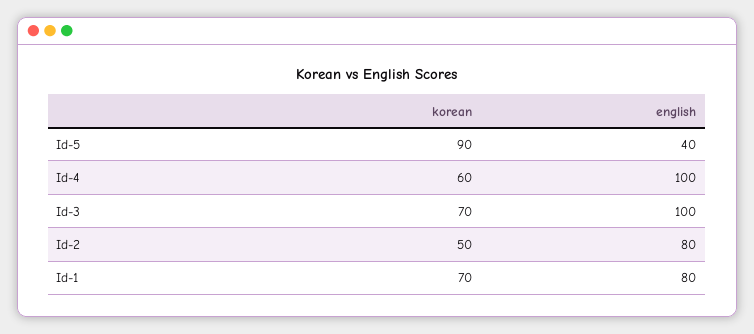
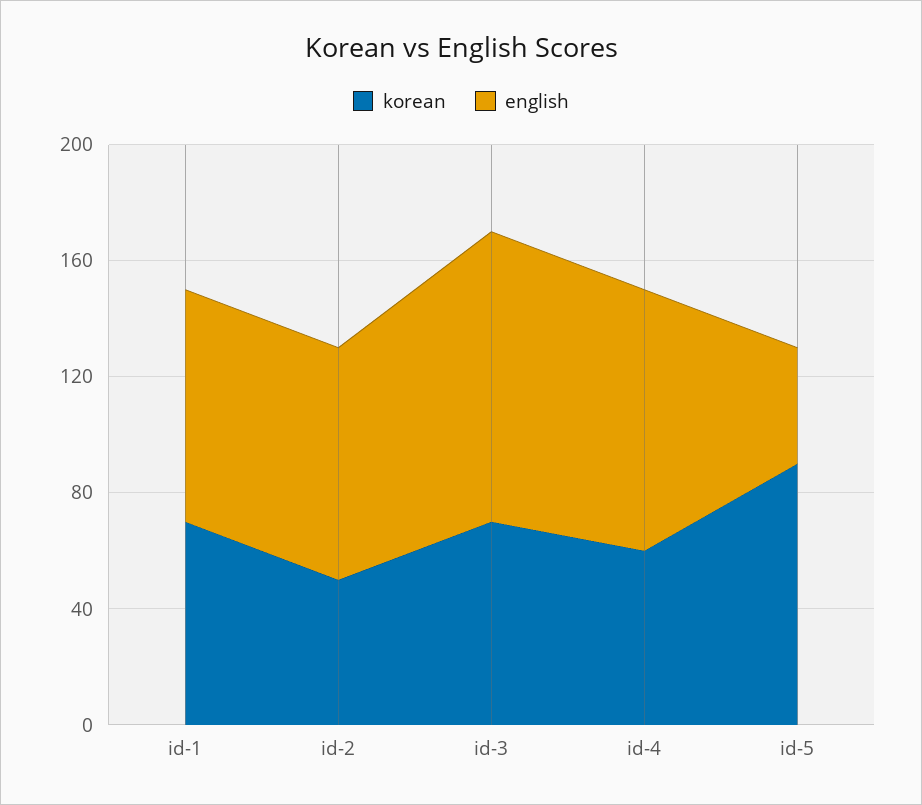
  {
    "korean": {
      "Id-5": 90,
      "Id-4": 60,
      "Id-3": 70,
      "Id-2": 50,
      "Id-1": 70
    },
    "english": {
      "Id-5": 40,
-     "Id-4": 100,
+     "Id-4": 90,
      "Id-3": 100,
      "Id-2": 80,
      "Id-1": 80
    }
  }

